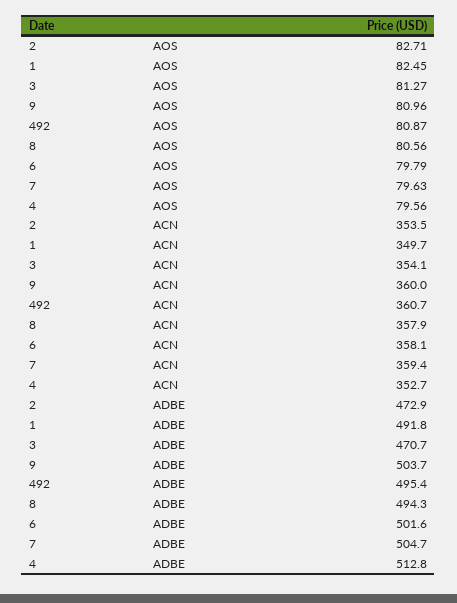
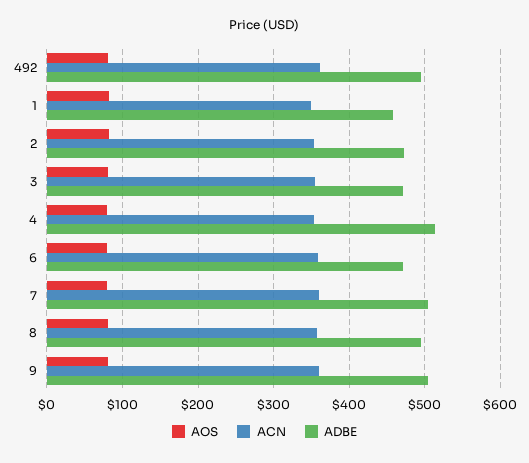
  {
    "AOS": {
      "2": 82.71,
      "1": 82.45,
      "3": 81.27,
      "9": 80.96,
      "492": 80.87,
      "8": 80.56,
      "6": 79.79,
      "7": 79.63,
      "4": 79.56
    },
    "ACN": {
      "2": 353.5,
      "1": 349.7,
      "3": 354.1,
      "9": 360,
      "492": 360.7,
      "8": 357.9,
      "6": 358.1,
      "7": 359.4,
      "4": 352.7
    },
    "ADBE": {
      "2": 472.9,
-     "1": 491.8,
+     "1": 460,
      "3": 470.7,
      "9": 503.7,
      "492": 495.4,
      "8": 494.3,
-     "6": 501.6,
+     "6": 470,
      "7": 504.7,
      "4": 512.8
    }
  }

